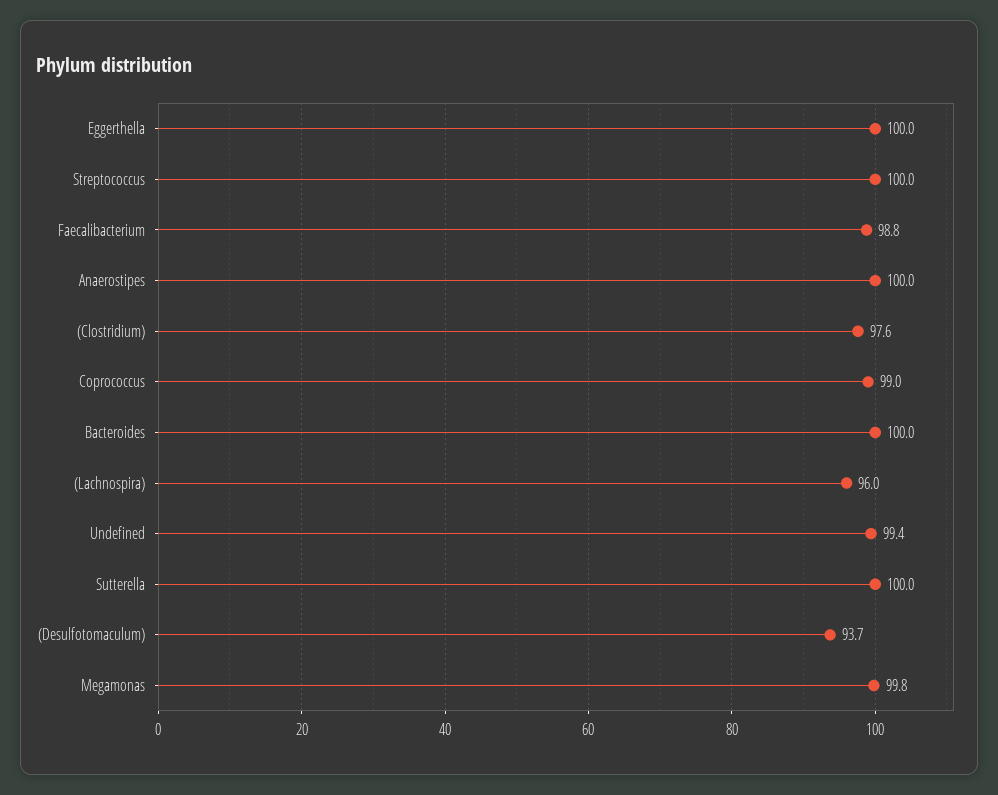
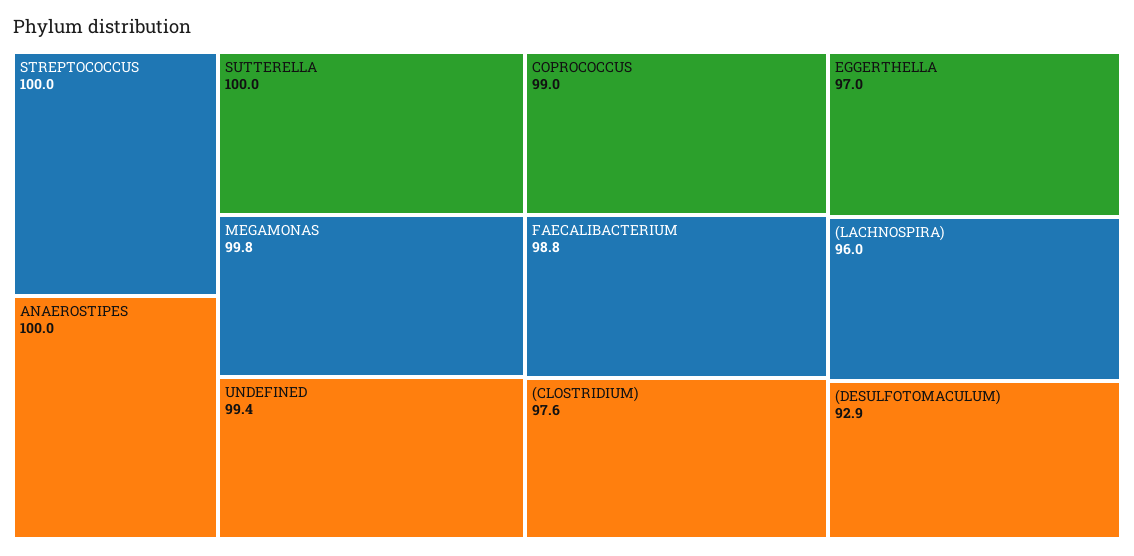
  {
-   "Eggerthella": 100,
+   "Eggerthella": 97,
    "Streptococcus": 100,
    "Faecalibacterium": 98.8,
    "Anaerostipes": 100,
    "(Clostridium)": 97.6,
    "Coprococcus": 99,
-   "Bacteroides": 100,
    "(Lachnospira)": 96,
    "Undefined": 99.4,
    "Sutterella": 100,
-   "(Desulfotomaculum)": 93.7,
+   "(Desulfotomaculum)": 92.9,
    "Megamonas": 99.8
  }

